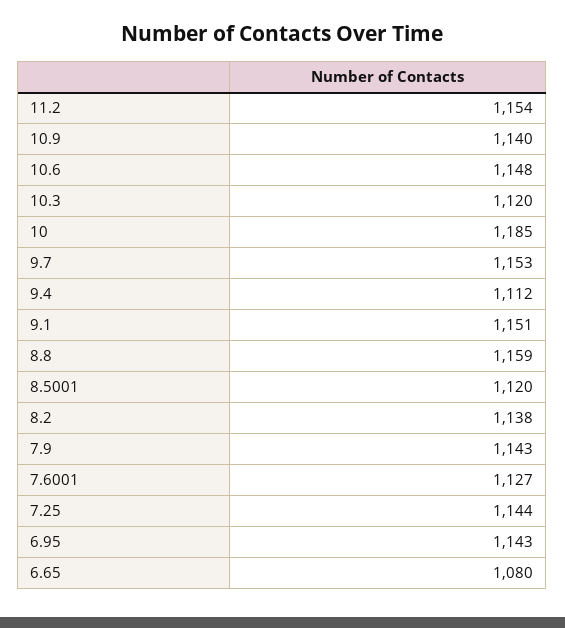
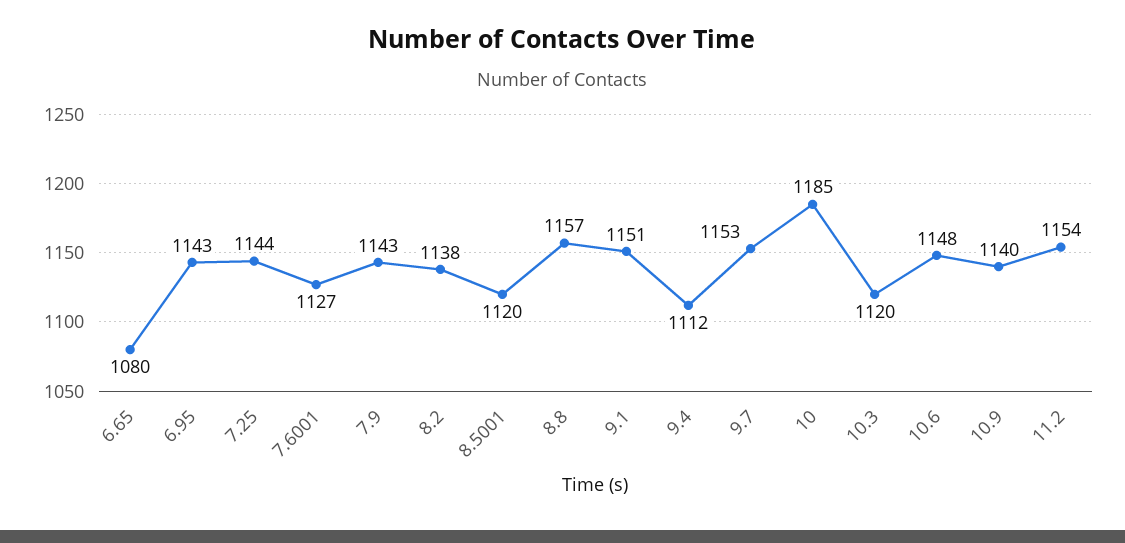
  {
    "11.2": 1154,
    "10.9": 1140,
    "10.6": 1148,
    "10.3": 1120,
    "10": 1185,
    "9.7": 1153,
    "9.4": 1112,
    "9.1": 1151,
-   "8.8": 1159,
+   "8.8": 1157,
    "8.5001": 1120,
    "8.2": 1138,
    "7.9": 1143,
    "7.6001": 1127,
    "7.25": 1144,
    "6.95": 1143,
    "6.65": 1080
  }

